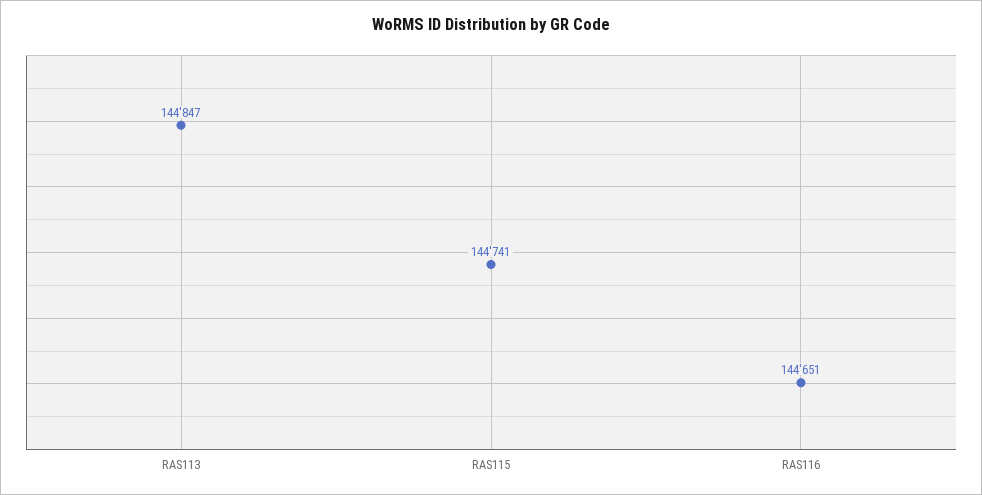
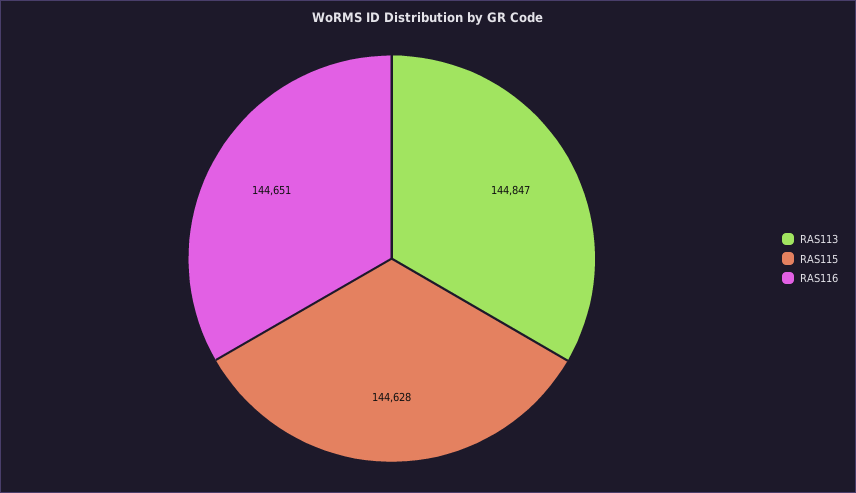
  {
    "RAS113": 144847,
-   "RAS115": 144741,
+   "RAS115": 144628,
    "RAS116": 144651
  }

